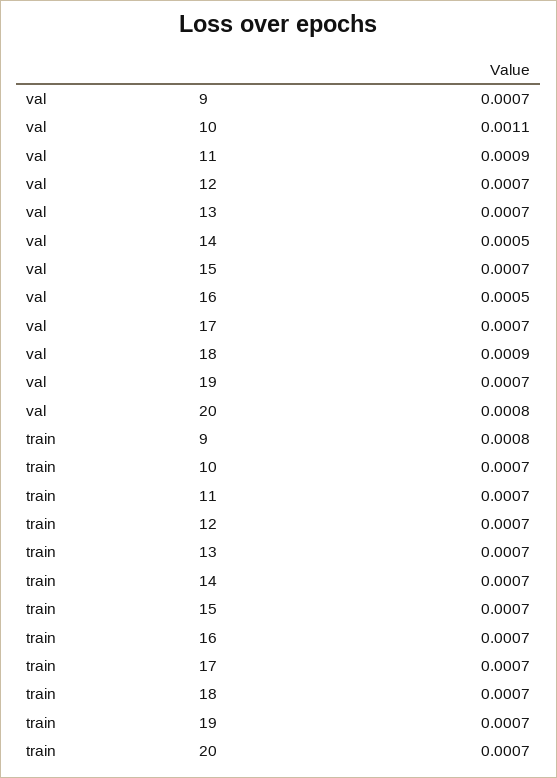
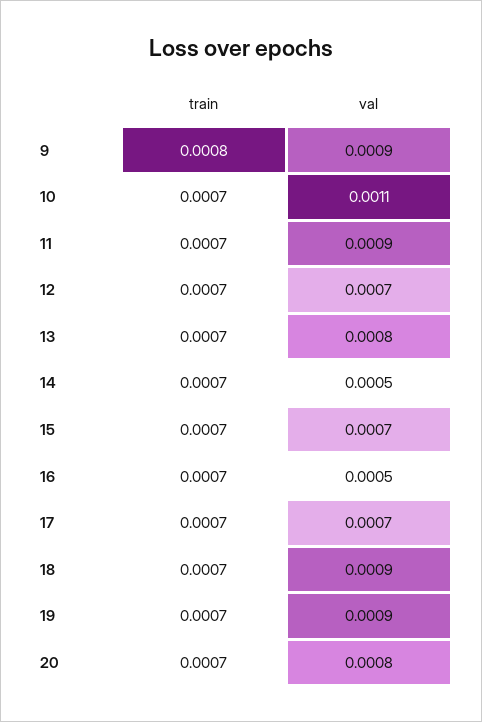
  {
    "val": {
-     "9": 0.0007,
+     "9": 0.0009,
      "10": 0.0011,
      "11": 0.0009,
      "12": 0.0007,
-     "13": 0.0007,
+     "13": 0.0008,
      "14": 0.0005,
      "15": 0.0007,
      "16": 0.0005,
      "17": 0.0007,
      "18": 0.0009,
-     "19": 0.0007,
+     "19": 0.0009,
      "20": 0.0008
    },
    "train": {
      "9": 0.0008,
      "10": 0.0007,
      "11": 0.0007,
      "12": 0.0007,
      "13": 0.0007,
      "14": 0.0007,
      "15": 0.0007,
      "16": 0.0007,
      "17": 0.0007,
      "18": 0.0007,
      "19": 0.0007,
      "20": 0.0007
    }
  }

